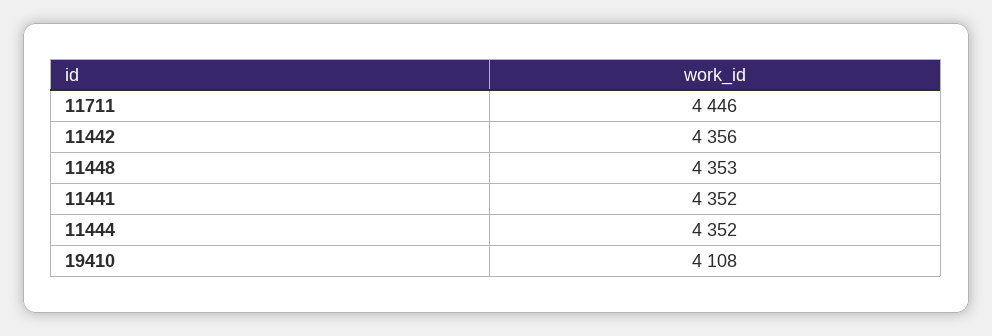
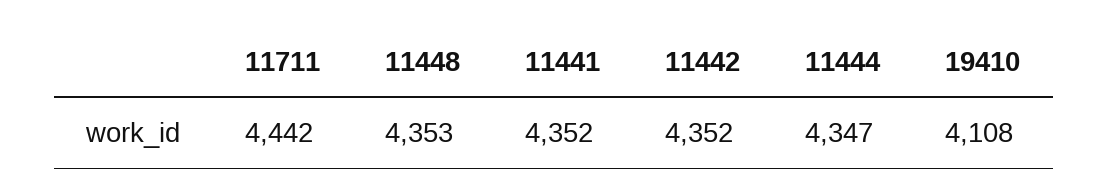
  {
-   "11711": 4446,
+   "11711": 4442,
-   "11442": 4356,
+   "11442": 4352,
    "11448": 4353,
    "11441": 4352,
-   "11444": 4352,
+   "11444": 4347,
    "19410": 4108
  }

